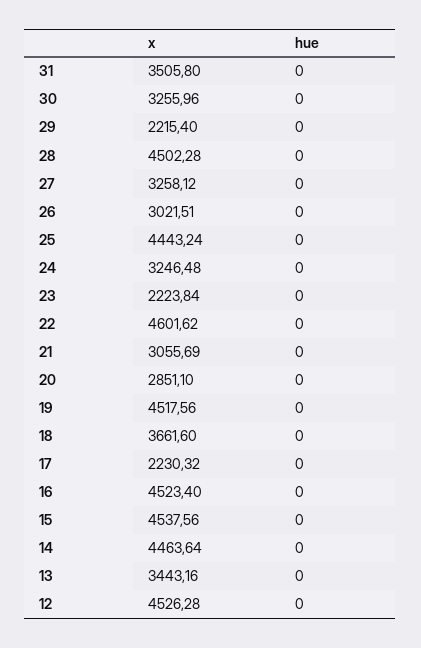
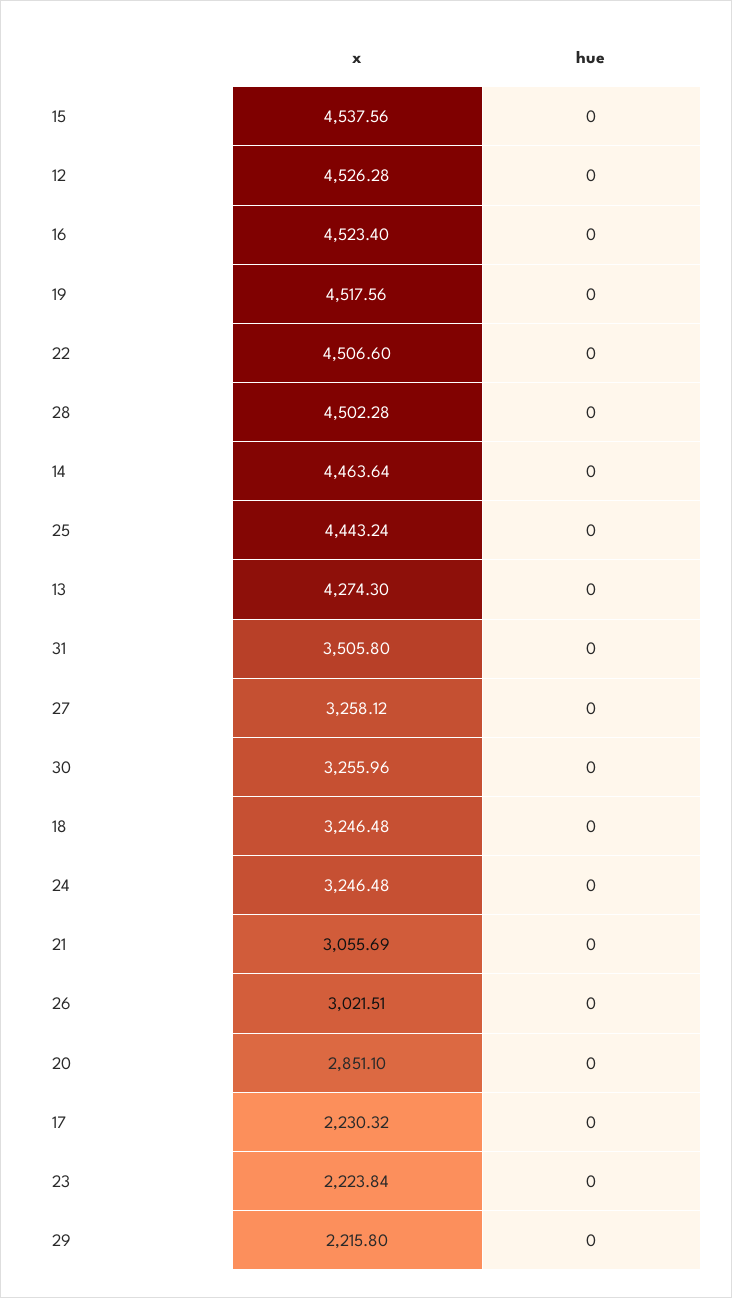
  {
    "x": {
      "31": 3505.8,
      "30": 3255.96,
-     "29": 2215.4,
+     "29": 2215.8,
      "28": 4502.28,
      "27": 3258.12,
      "26": 3021.51,
      "25": 4443.24,
      "24": 3246.48,
      "23": 2223.84,
-     "22": 4601.62,
+     "22": 4506.6,
      "21": 3055.69,
      "20": 2851.1,
      "19": 4517.56,
-     "18": 3661.6,
+     "18": 3246.48,
      "17": 2230.32,
      "16": 4523.4,
      "15": 4537.56,
      "14": 4463.64,
-     "13": 3443.16,
+     "13": 4274.3,
      "12": 4526.28
    },
    "hue": {
      "31": 0,
      "30": 0,
      "29": 0,
      "28": 0,
      "27": 0,
      "26": 0,
      "25": 0,
      "24": 0,
      "23": 0,
      "22": 0,
      "21": 0,
      "20": 0,
      "19": 0,
      "18": 0,
      "17": 0,
      "16": 0,
      "15": 0,
      "14": 0,
      "13": 0,
      "12": 0
    }
  }

